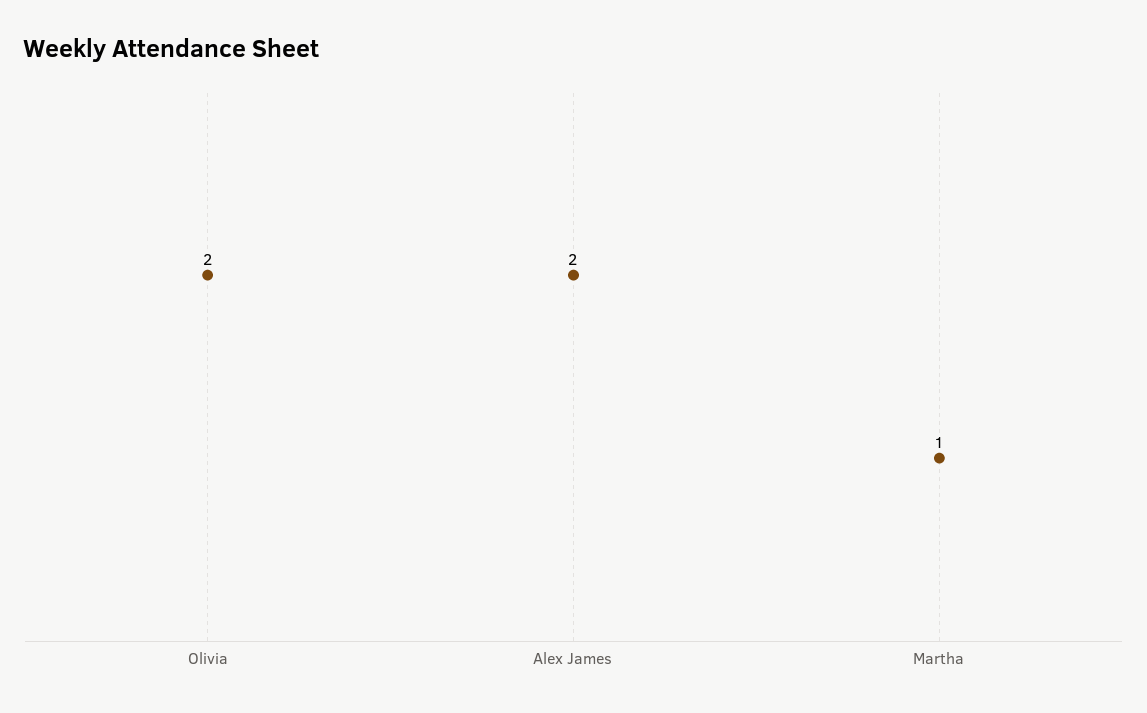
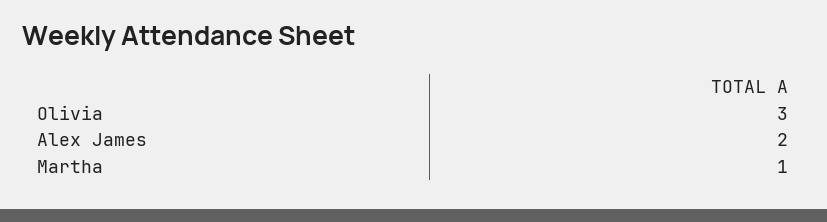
  {
-   "Olivia": 2,
+   "Olivia": 3,
    "Alex James": 2,
    "Martha": 1
  }

